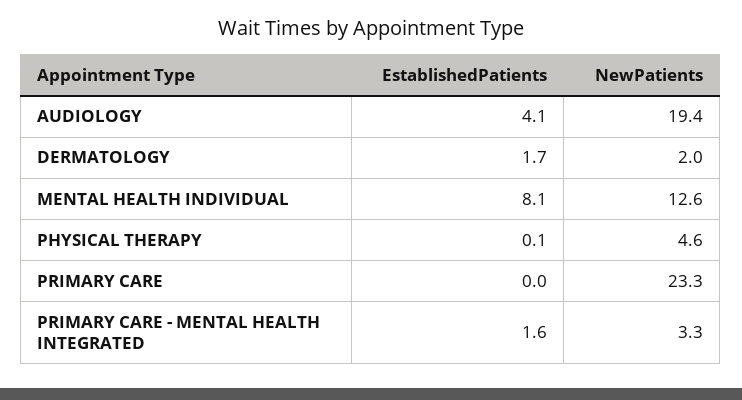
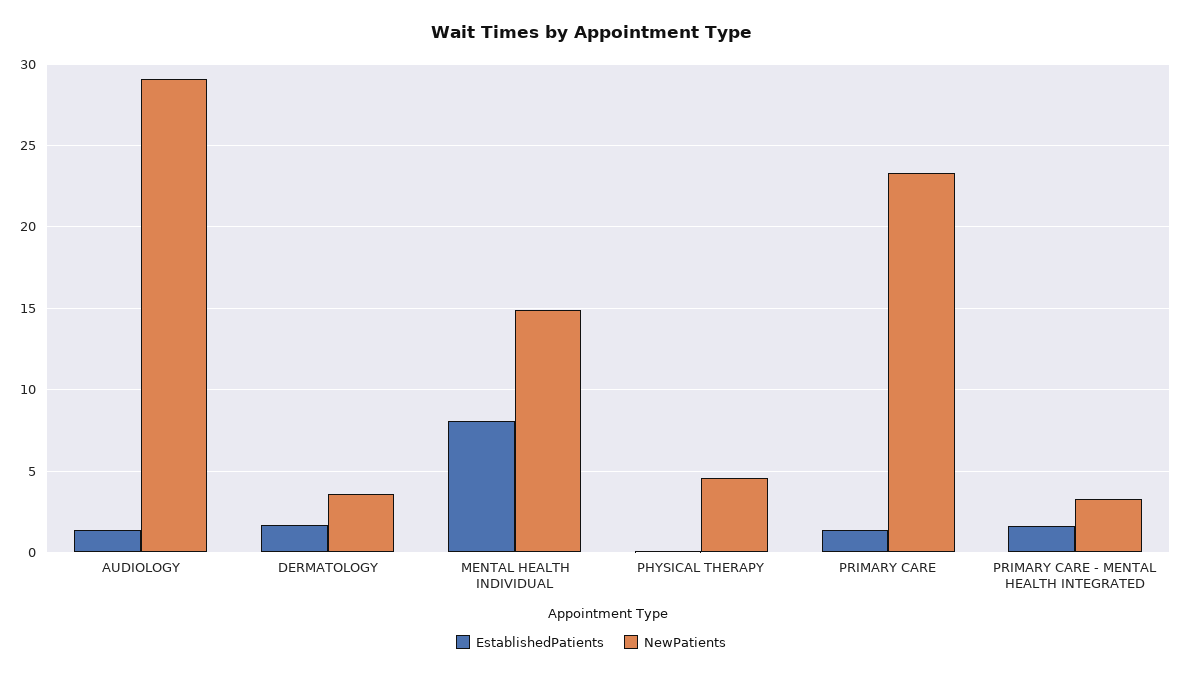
  {
    "EstablishedPatients": {
-     "AUDIOLOGY": 4.1,
+     "AUDIOLOGY": 1.5,
      "DERMATOLOGY": 1.7,
      "MENTAL HEALTH INDIVIDUAL": 8.1,
      "PHYSICAL THERAPY": 0.1,
-     "PRIMARY CARE": 0,
+     "PRIMARY CARE": 1.5,
      "PRIMARY CARE - MENTAL HEALTH INTEGRATED": 1.6
    },
    "NewPatients": {
-     "AUDIOLOGY": 19.4,
+     "AUDIOLOGY": 29,
-     "DERMATOLOGY": 2,
+     "DERMATOLOGY": 3.5,
-     "MENTAL HEALTH INDIVIDUAL": 12.6,
+     "MENTAL HEALTH INDIVIDUAL": 15,
      "PHYSICAL THERAPY": 4.6,
      "PRIMARY CARE": 23.3,
      "PRIMARY CARE - MENTAL HEALTH INTEGRATED": 3.3
    }
  }

